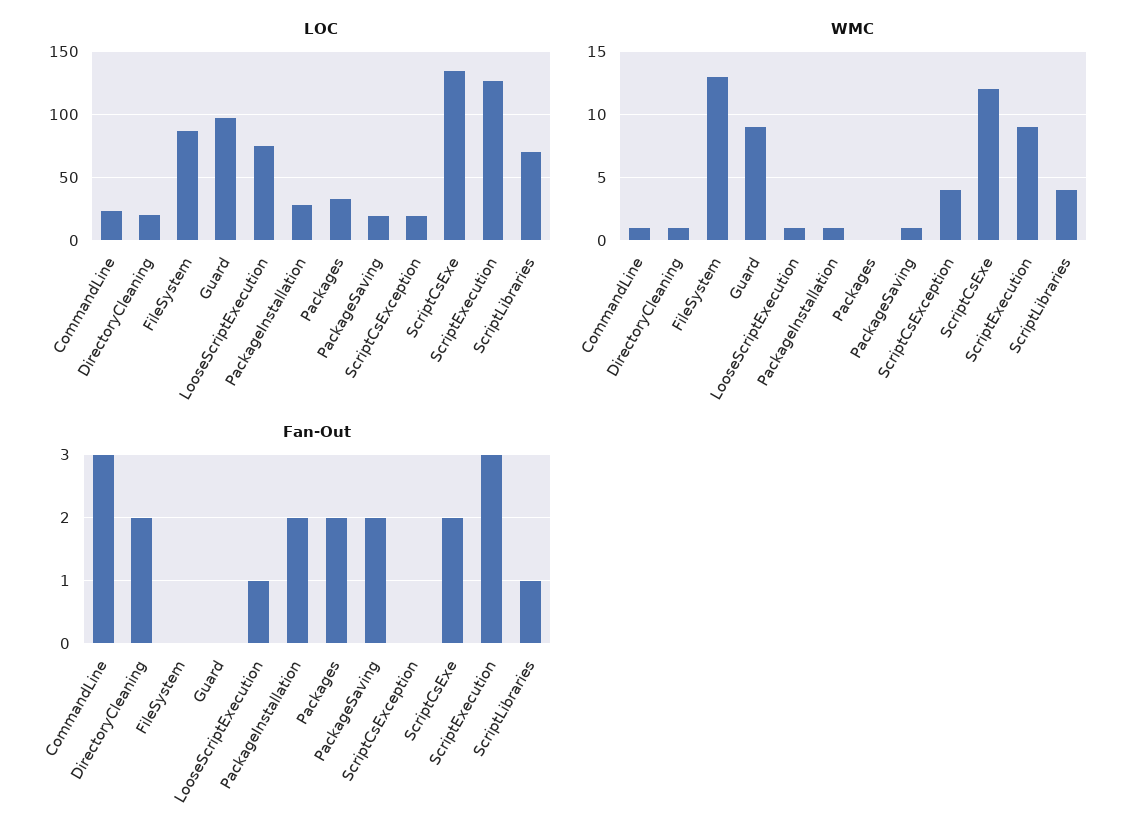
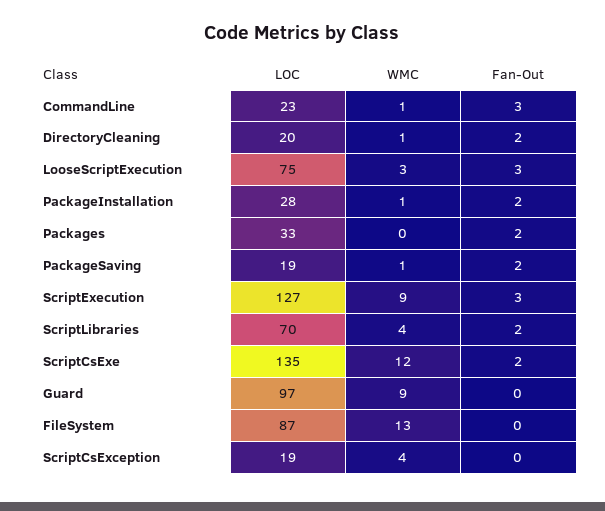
  {
    "LOC": {
      "CommandLine": 23,
      "DirectoryCleaning": 20,
      "FileSystem": 87,
      "Guard": 97,
      "LooseScriptExecution": 75,
      "PackageInstallation": 28,
      "Packages": 33,
      "PackageSaving": 19,
      "ScriptCsException": 19,
      "ScriptCsExe": 135,
      "ScriptExecution": 127,
      "ScriptLibraries": 70
    },
    "WMC": {
      "CommandLine": 1,
      "DirectoryCleaning": 1,
      "FileSystem": 13,
      "Guard": 9,
-     "LooseScriptExecution": 1,
+     "LooseScriptExecution": 3,
      "PackageInstallation": 1,
      "Packages": 0,
      "PackageSaving": 1,
      "ScriptCsException": 4,
      "ScriptCsExe": 12,
      "ScriptExecution": 9,
      "ScriptLibraries": 4
    },
    "Fan-Out": {
      "CommandLine": 3,
      "DirectoryCleaning": 2,
      "FileSystem": 0,
      "Guard": 0,
-     "LooseScriptExecution": 1,
+     "LooseScriptExecution": 3,
      "PackageInstallation": 2,
      "Packages": 2,
      "PackageSaving": 2,
      "ScriptCsException": 0,
      "ScriptCsExe": 2,
      "ScriptExecution": 3,
-     "ScriptLibraries": 1
+     "ScriptLibraries": 2
    }
  }

